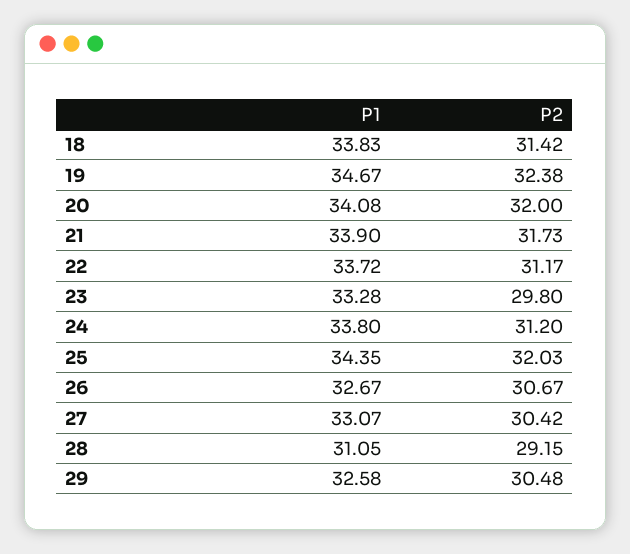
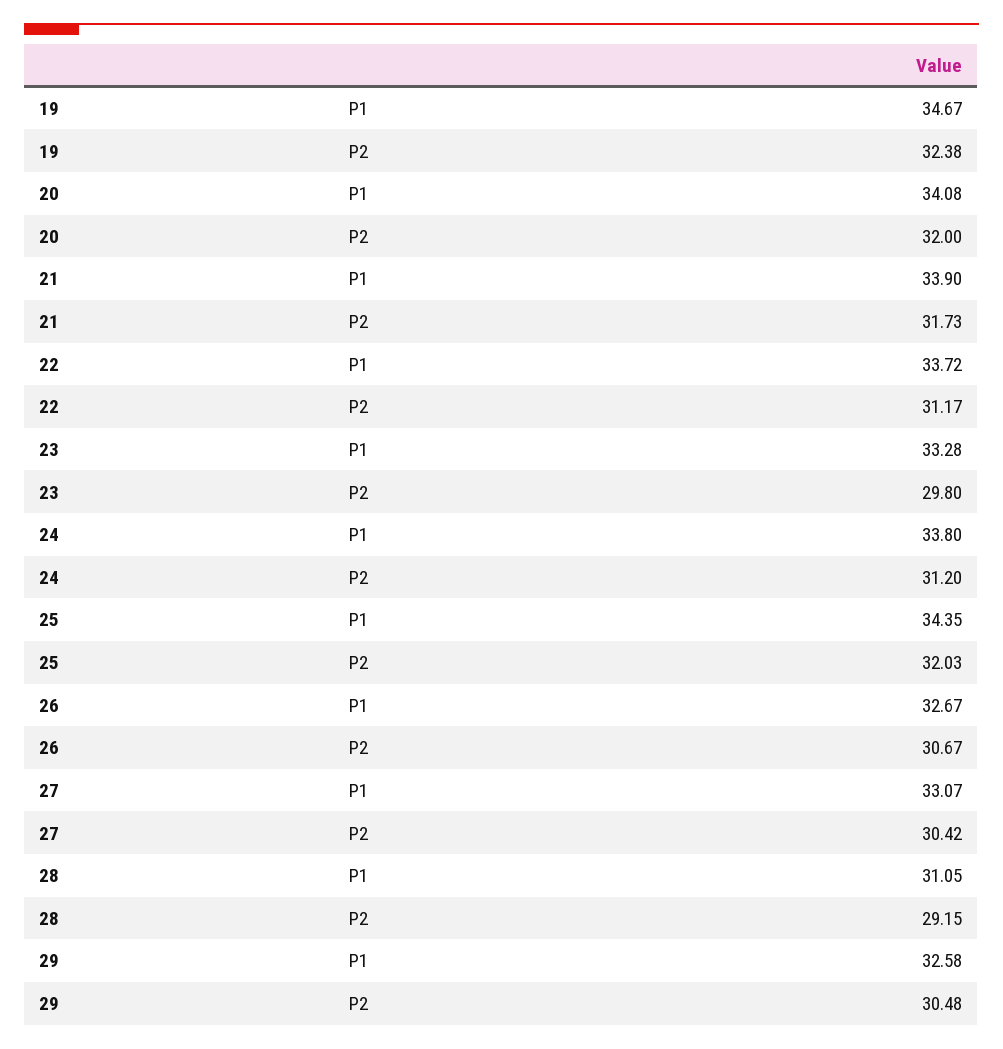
  {
    "P1": {
-     "18": 33.83,
      "19": 34.67,
      "20": 34.08,
      "21": 33.9,
      "22": 33.72,
      "23": 33.28,
      "24": 33.8,
      "25": 34.35,
      "26": 32.67,
      "27": 33.07,
      "28": 31.05,
      "29": 32.58
    },
    "P2": {
-     "18": 31.42,
      "19": 32.38,
      "20": 32,
      "21": 31.73,
      "22": 31.17,
      "23": 29.8,
      "24": 31.2,
      "25": 32.03,
      "26": 30.67,
      "27": 30.42,
      "28": 29.15,
      "29": 30.48
    }
  }

